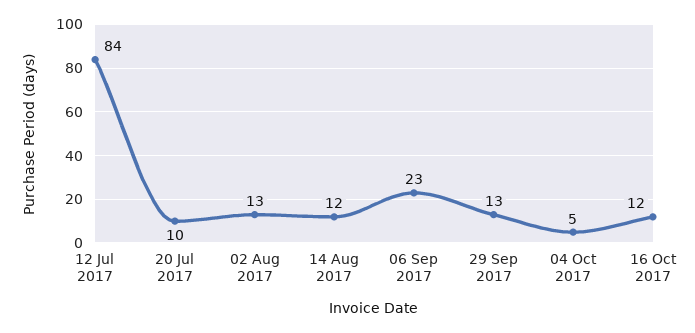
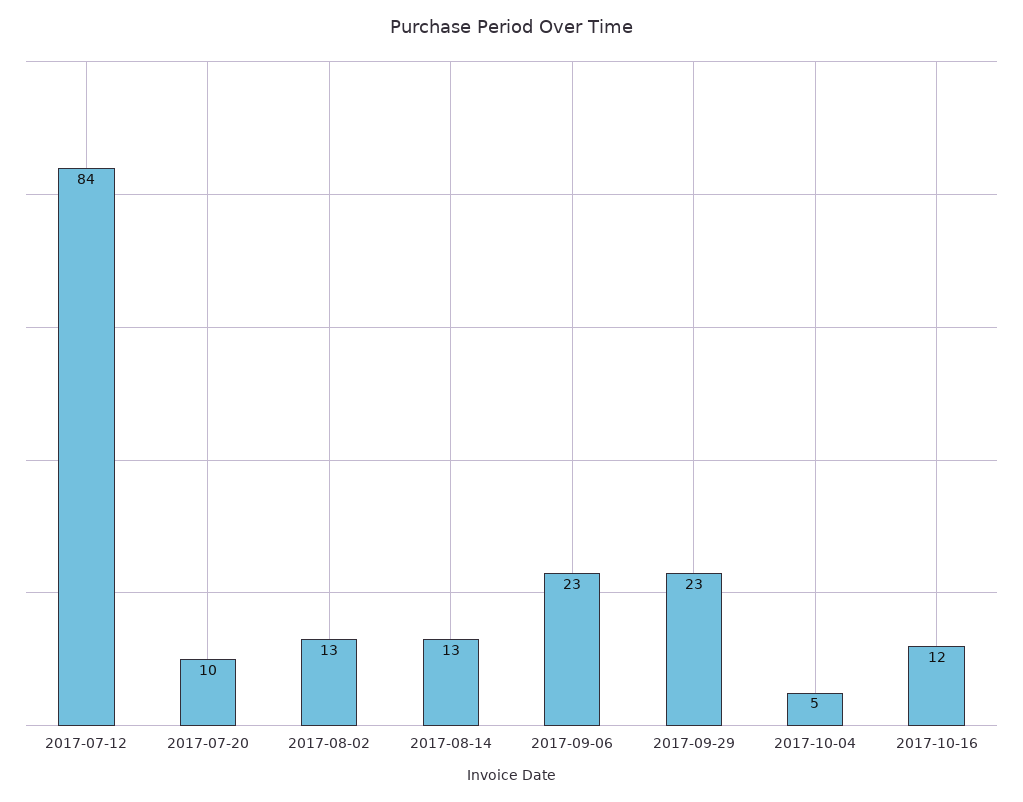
  {
    "12 Jul 2017": 84,
    "20 Jul 2017": 10,
    "02 Aug 2017": 13,
-   "14 Aug 2017": 12,
+   "14 Aug 2017": 13,
    "06 Sep 2017": 23,
-   "29 Sep 2017": 13,
+   "29 Sep 2017": 23,
    "04 Oct 2017": 5,
    "16 Oct 2017": 12
  }

